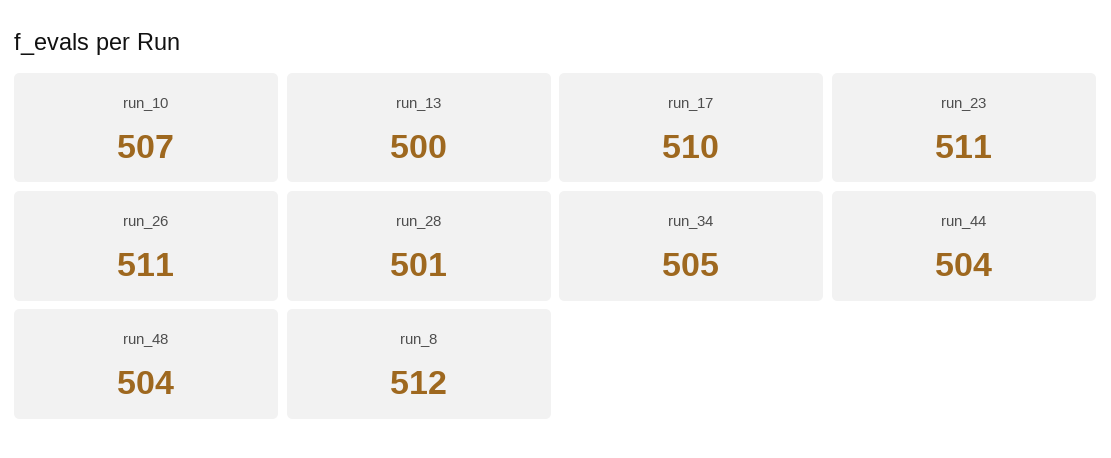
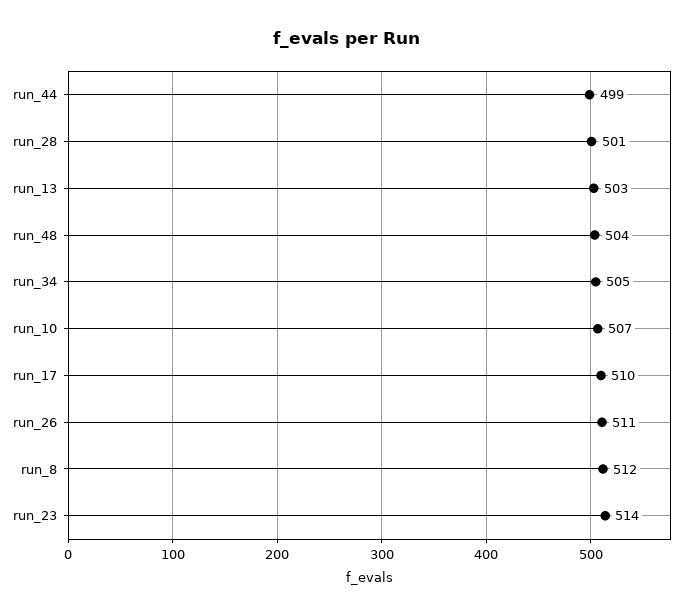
  {
    "run_10": 507,
-   "run_13": 500,
+   "run_13": 503,
    "run_17": 510,
-   "run_23": 511,
+   "run_23": 514,
    "run_26": 511,
    "run_28": 501,
    "run_34": 505,
-   "run_44": 504,
+   "run_44": 499,
    "run_48": 504,
    "run_8": 512
  }

